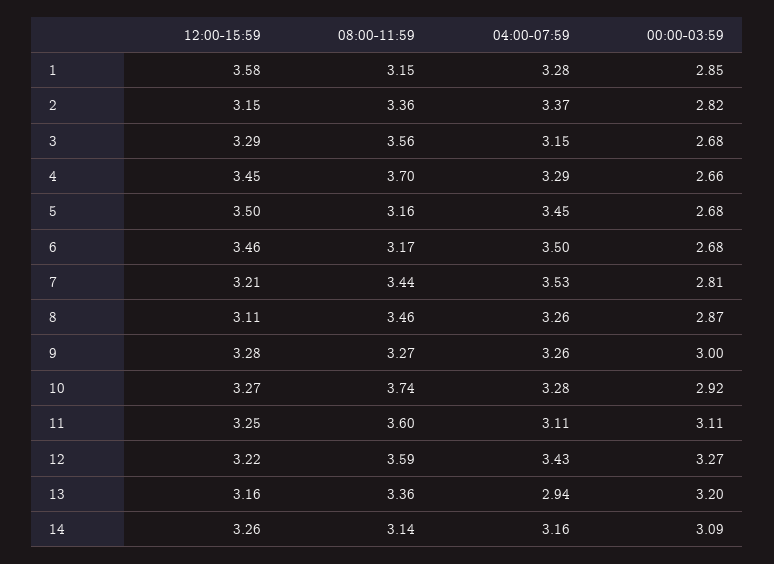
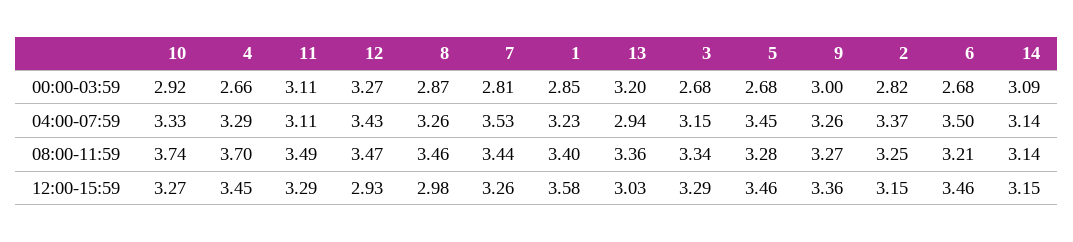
  {
    "12:00-15:59": {
      "1": 3.58,
      "2": 3.15,
      "3": 3.29,
      "4": 3.45,
-     "5": 3.5,
+     "5": 3.46,
      "6": 3.46,
-     "7": 3.21,
+     "7": 3.26,
-     "8": 3.11,
+     "8": 2.98,
-     "9": 3.28,
+     "9": 3.36,
      "10": 3.27,
-     "11": 3.25,
+     "11": 3.29,
-     "12": 3.22,
+     "12": 2.93,
-     "13": 3.16,
+     "13": 3.03,
-     "14": 3.26
+     "14": 3.15
    },
    "08:00-11:59": {
-     "1": 3.15,
+     "1": 3.4,
-     "2": 3.36,
+     "2": 3.25,
-     "3": 3.56,
+     "3": 3.34,
      "4": 3.7,
-     "5": 3.16,
+     "5": 3.28,
-     "6": 3.17,
+     "6": 3.21,
      "7": 3.44,
      "8": 3.46,
      "9": 3.27,
      "10": 3.74,
-     "11": 3.6,
+     "11": 3.49,
-     "12": 3.59,
+     "12": 3.47,
      "13": 3.36,
      "14": 3.14
    },
    "04:00-07:59": {
-     "1": 3.28,
+     "1": 3.23,
      "2": 3.37,
      "3": 3.15,
      "4": 3.29,
      "5": 3.45,
      "6": 3.5,
      "7": 3.53,
      "8": 3.26,
      "9": 3.26,
-     "10": 3.28,
+     "10": 3.33,
      "11": 3.11,
      "12": 3.43,
      "13": 2.94,
-     "14": 3.16
+     "14": 3.14
    },
    "00:00-03:59": {
      "1": 2.85,
      "2": 2.82,
      "3": 2.68,
      "4": 2.66,
      "5": 2.68,
      "6": 2.68,
      "7": 2.81,
      "8": 2.87,
      "9": 3,
      "10": 2.92,
      "11": 3.11,
      "12": 3.27,
      "13": 3.2,
      "14": 3.09
    }
  }

